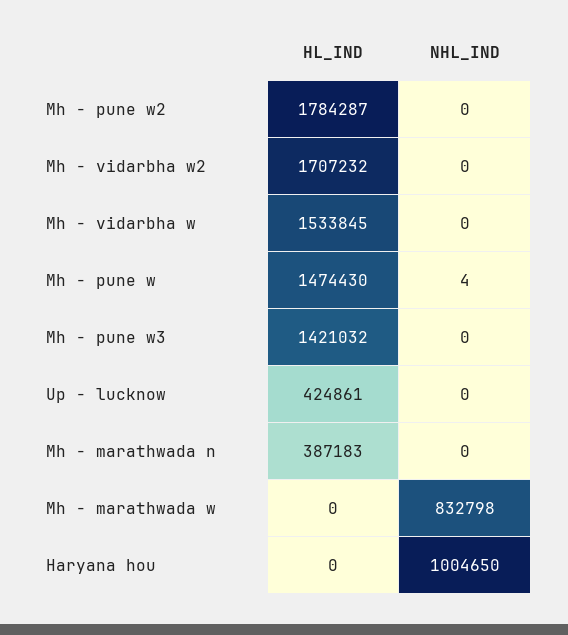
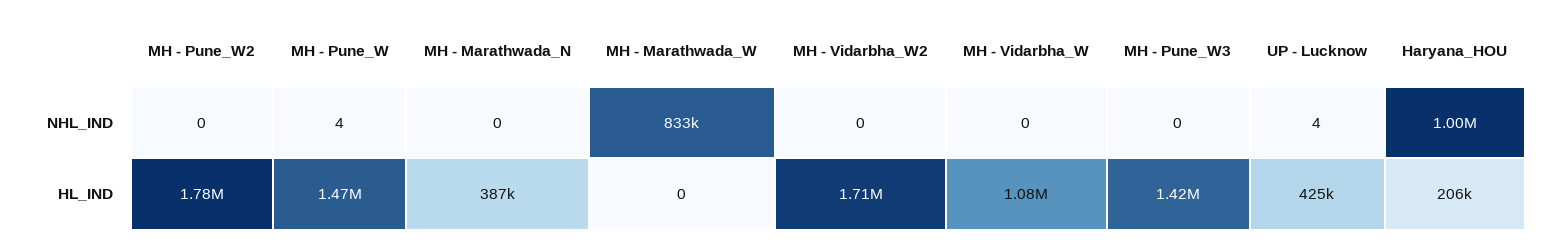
  {
    "HL_IND": {
      "Mh - pune w2": 1784287,
      "Mh - vidarbha w2": 1707232,
-     "Mh - vidarbha w": 1533845,
+     "Mh - vidarbha w": 1080000,
      "Mh - pune w": 1474430,
      "Mh - pune w3": 1421032,
      "Up - lucknow": 424861,
      "Mh - marathwada n": 387183,
      "Mh - marathwada w": 0,
-     "Haryana hou": 0
+     "Haryana hou": 206000
    },
    "NHL_IND": {
      "Mh - pune w2": 0,
      "Mh - vidarbha w2": 0,
      "Mh - vidarbha w": 0,
      "Mh - pune w": 4,
      "Mh - pune w3": 0,
-     "Up - lucknow": 0,
+     "Up - lucknow": 4,
      "Mh - marathwada n": 0,
      "Mh - marathwada w": 832798,
      "Haryana hou": 1004650
    }
  }

